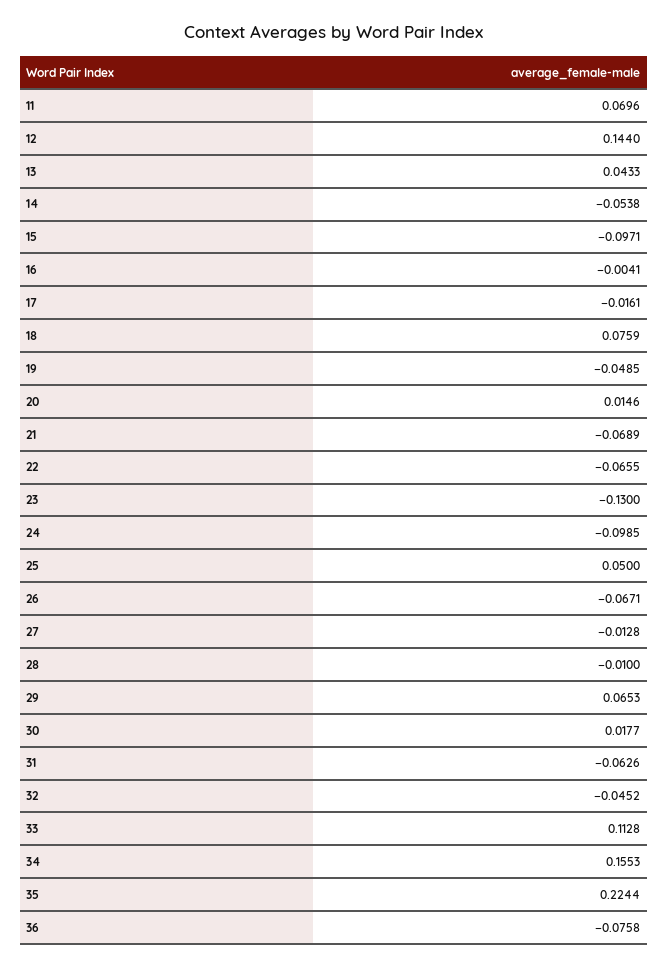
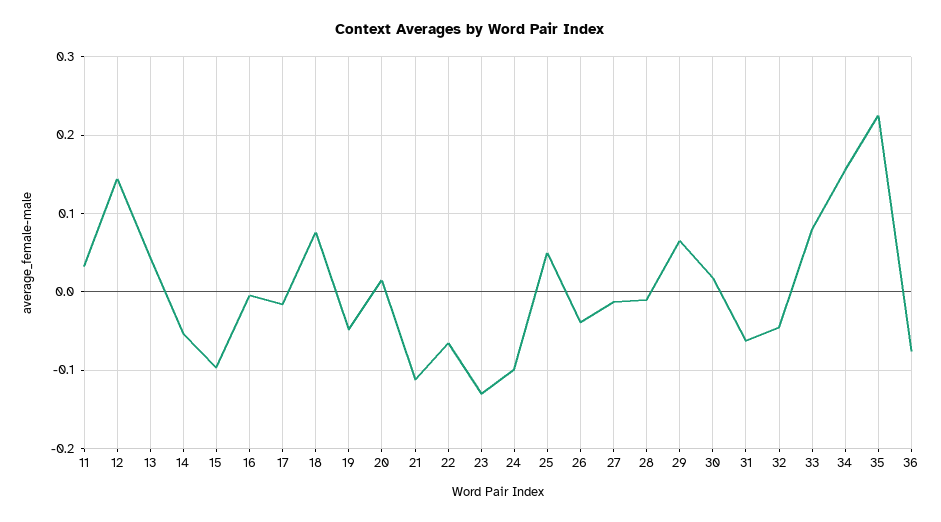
  {
-   "11": 0.0696,
+   "11": 0.03,
    "12": 0.144,
    "13": 0.0433,
    "14": -0.0538,
    "15": -0.0971,
    "16": -0.0041,
    "17": -0.0161,
    "18": 0.0759,
    "19": -0.0485,
    "20": 0.0146,
-   "21": -0.0689,
+   "21": -0.11,
    "22": -0.0655,
    "23": -0.13,
    "24": -0.0985,
    "25": 0.05,
-   "26": -0.0671,
+   "26": -0.04,
    "27": -0.0128,
    "28": -0.01,
    "29": 0.0653,
    "30": 0.0177,
    "31": -0.0626,
    "32": -0.0452,
-   "33": 0.1128,
+   "33": 0.08,
    "34": 0.1553,
    "35": 0.2244,
    "36": -0.0758
  }

